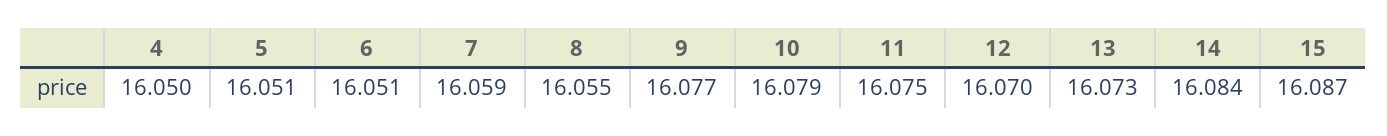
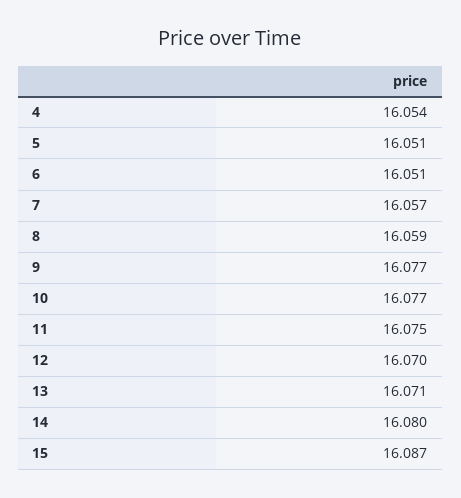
  {
-   "4": 16.05,
+   "4": 16.054,
    "5": 16.051,
    "6": 16.051,
-   "7": 16.059,
+   "7": 16.057,
-   "8": 16.055,
+   "8": 16.059,
    "9": 16.077,
-   "10": 16.079,
+   "10": 16.077,
    "11": 16.075,
    "12": 16.07,
-   "13": 16.073,
+   "13": 16.071,
-   "14": 16.084,
+   "14": 16.08,
    "15": 16.087
  }

